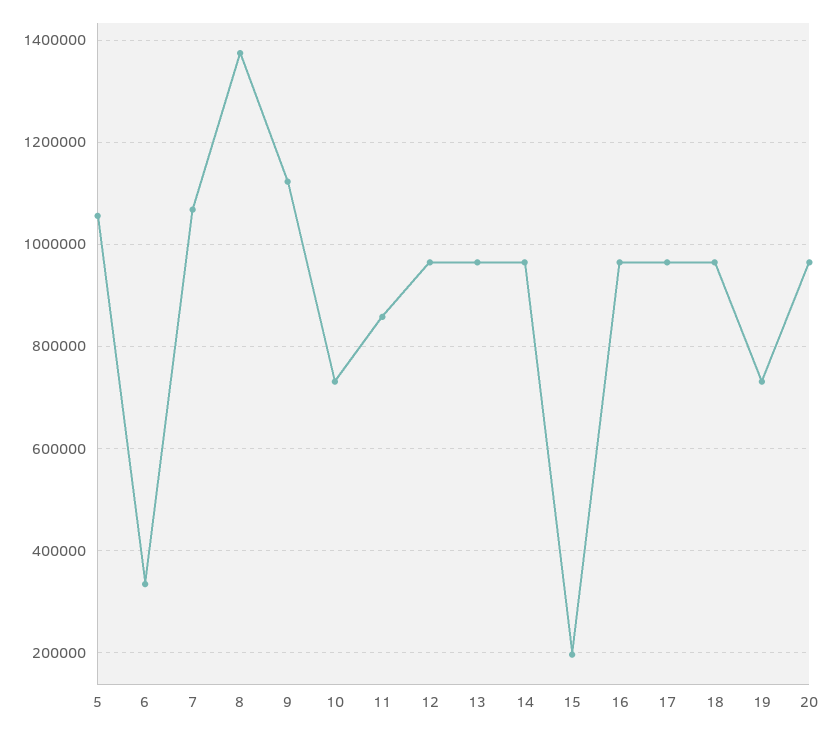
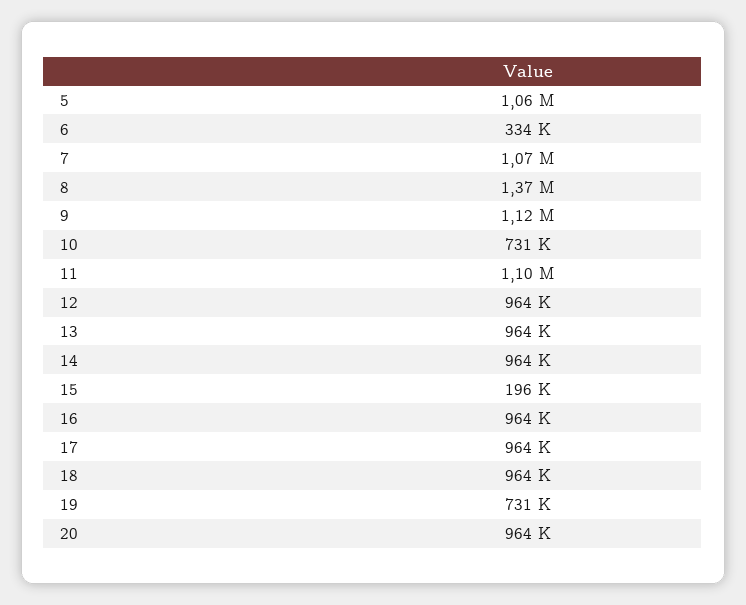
  {
    "5": 1060000,
    "6": 334000,
    "7": 1070000,
    "8": 1370000,
    "9": 1120000,
    "10": 731000,
-   "11": 860000,
+   "11": 1100000,
    "12": 964000,
    "13": 964000,
    "14": 964000,
    "15": 196000,
    "16": 964000,
    "17": 964000,
    "18": 964000,
    "19": 731000,
    "20": 964000
  }

